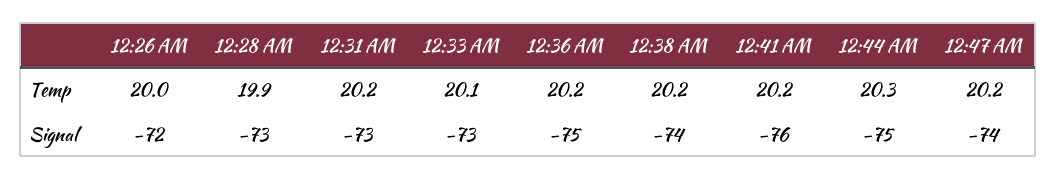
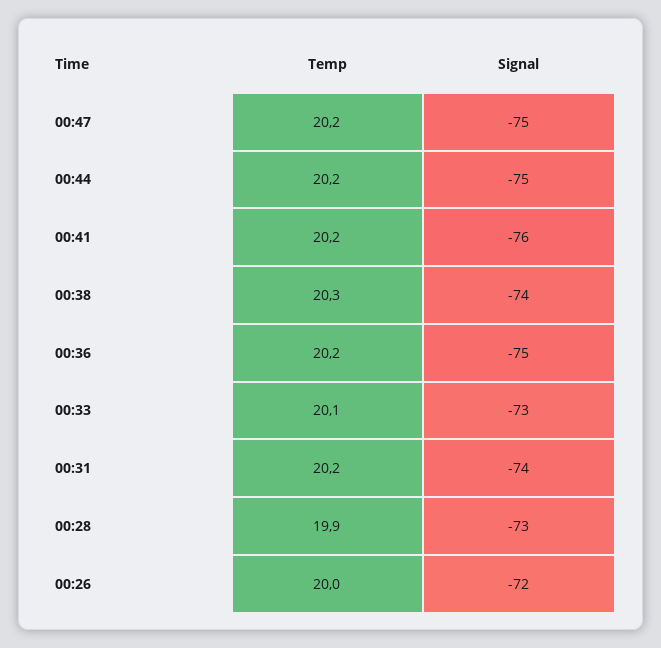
  {
    "12:26 AM": {
      "Temp": 20,
      "Signal": -72
    },
    "12:28 AM": {
      "Temp": 19.9,
      "Signal": -73
    },
    "12:31 AM": {
      "Temp": 20.2,
-     "Signal": -73
+     "Signal": -74
    },
    "12:33 AM": {
      "Temp": 20.1,
      "Signal": -73
    },
    "12:36 AM": {
      "Temp": 20.2,
      "Signal": -75
    },
    "12:38 AM": {
-     "Temp": 20.2,
+     "Temp": 20.3,
      "Signal": -74
    },
    "12:41 AM": {
      "Temp": 20.2,
      "Signal": -76
    },
    "12:44 AM": {
-     "Temp": 20.3,
+     "Temp": 20.2,
      "Signal": -75
    },
    "12:47 AM": {
      "Temp": 20.2,
-     "Signal": -74
+     "Signal": -75
    }
  }

